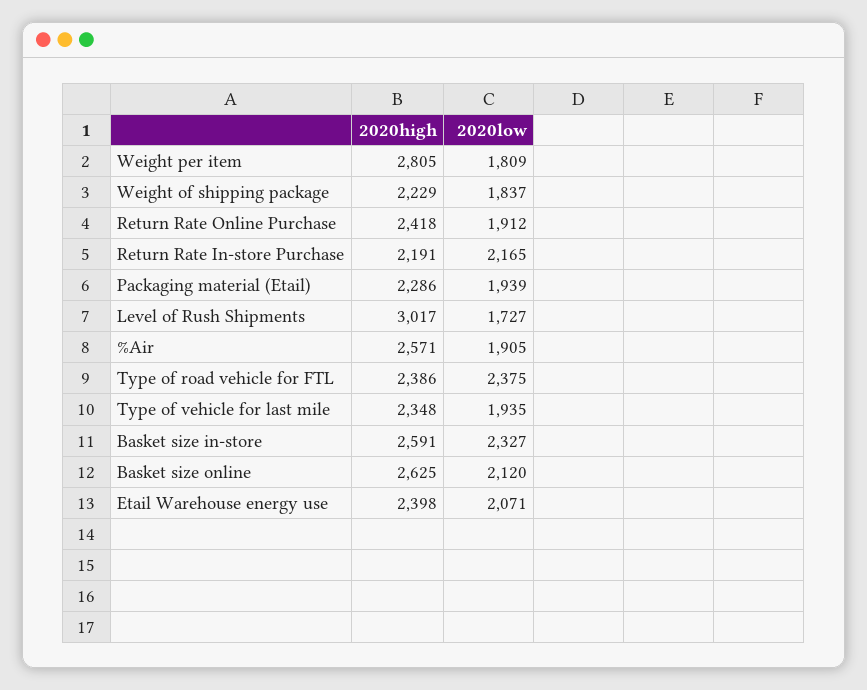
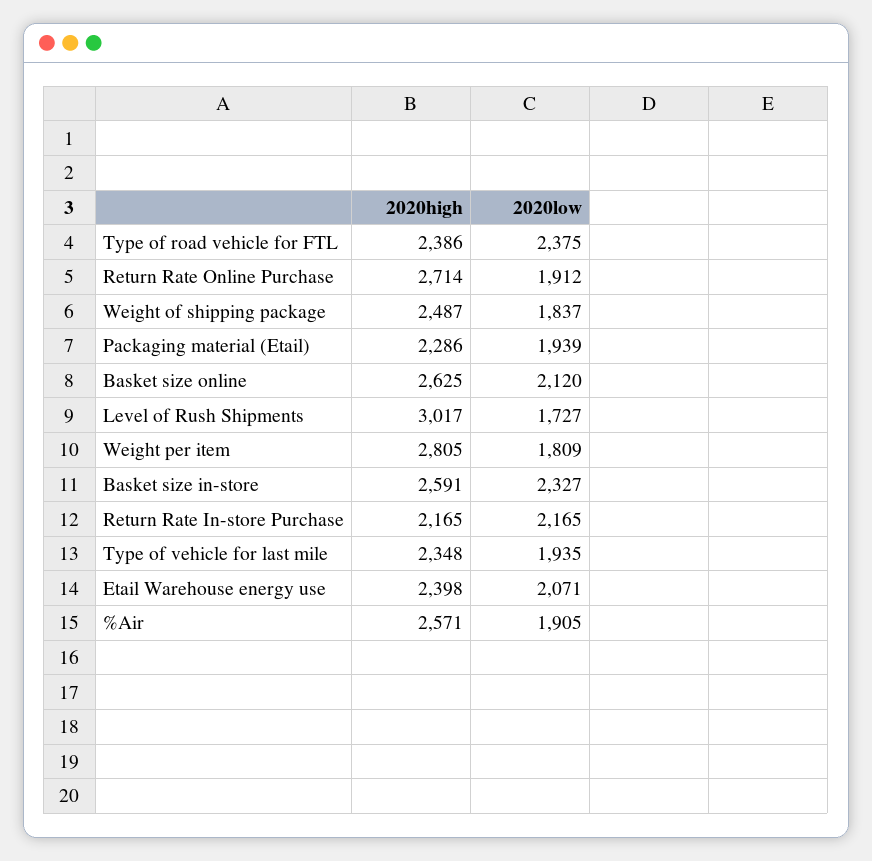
  {
    "2020high": {
      "Weight per item": 2805,
-     "Weight of shipping package": 2229,
+     "Weight of shipping package": 2487,
-     "Return Rate Online Purchase": 2418,
+     "Return Rate Online Purchase": 2714,
-     "Return Rate In-store Purchase": 2191,
+     "Return Rate In-store Purchase": 2165,
      "Packaging material (Etail)": 2286,
      "Level of Rush Shipments": 3017,
      "%Air": 2571,
      "Type of road vehicle for FTL": 2386,
      "Type of vehicle for last mile": 2348,
      "Basket size in-store": 2591,
      "Basket size online": 2625,
      "Etail Warehouse energy use": 2398
    },
    "2020low": {
      "Weight per item": 1809,
      "Weight of shipping package": 1837,
      "Return Rate Online Purchase": 1912,
      "Return Rate In-store Purchase": 2165,
      "Packaging material (Etail)": 1939,
      "Level of Rush Shipments": 1727,
      "%Air": 1905,
      "Type of road vehicle for FTL": 2375,
      "Type of vehicle for last mile": 1935,
      "Basket size in-store": 2327,
      "Basket size online": 2120,
      "Etail Warehouse energy use": 2071
    }
  }

